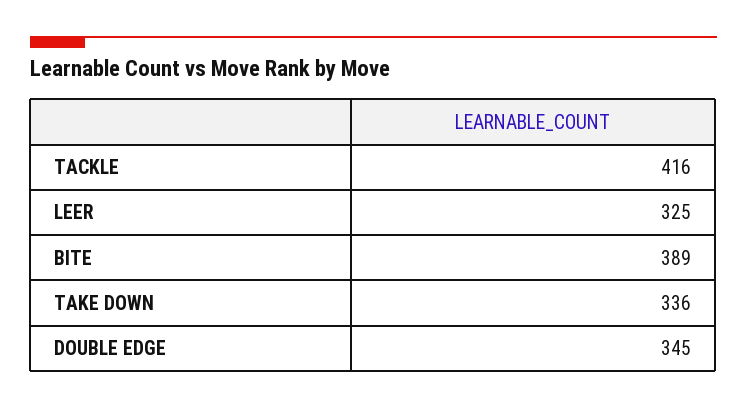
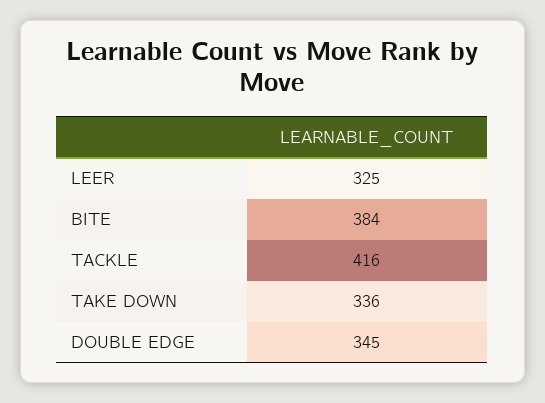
  {
    "TACKLE": 416,
    "LEER": 325,
-   "BITE": 389,
+   "BITE": 384,
    "TAKE DOWN": 336,
    "DOUBLE EDGE": 345
  }

